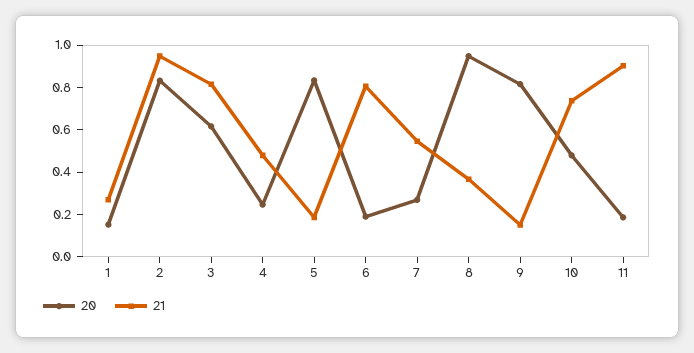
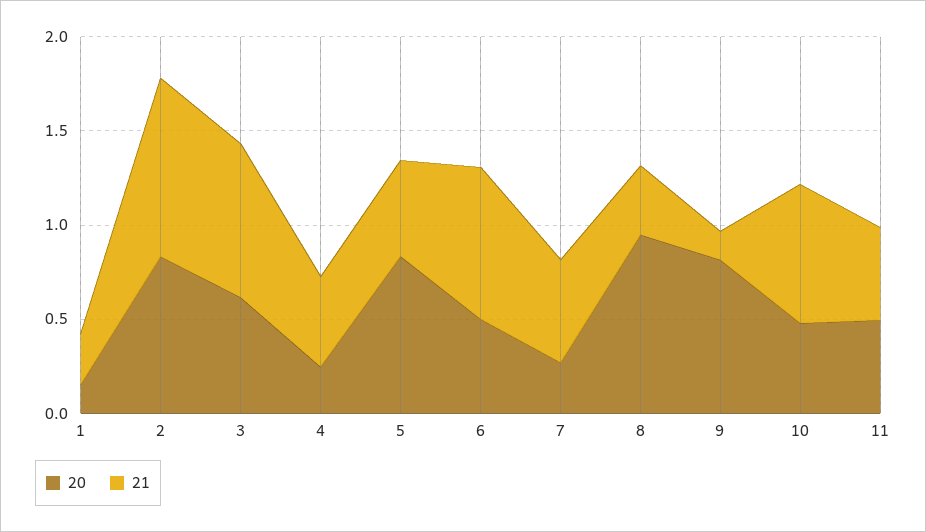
  {
    "20": {
      "1": 0.15,
      "2": 0.85,
      "3": 0.6,
      "4": 0.25,
      "5": 0.85,
-     "6": 0.2,
+     "6": 0.5,
      "7": 0.25,
      "8": 0.95,
      "9": 0.8,
      "10": 0.5,
-     "11": 0.2
+     "11": 0.5
    },
    "21": {
      "1": 0.25,
      "2": 0.95,
      "3": 0.8,
      "4": 0.5,
-     "5": 0.2,
+     "5": 0.5,
      "6": 0.8,
      "7": 0.55,
      "8": 0.35,
      "9": 0.15,
      "10": 0.75,
-     "11": 0.9
+     "11": 0.5
    }
  }

